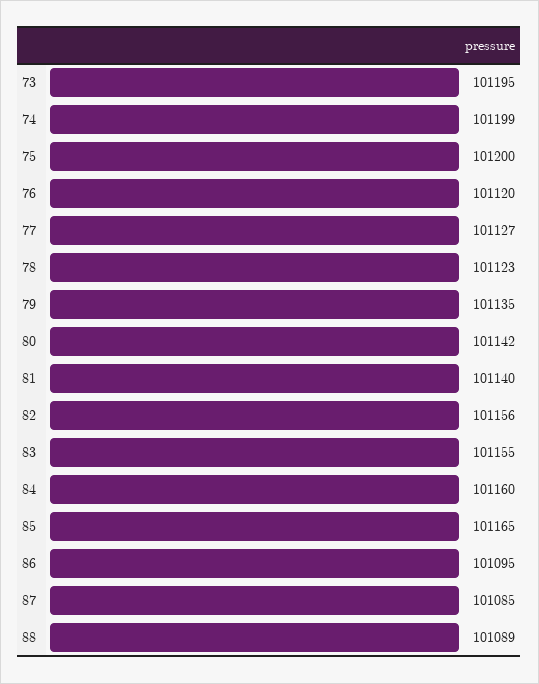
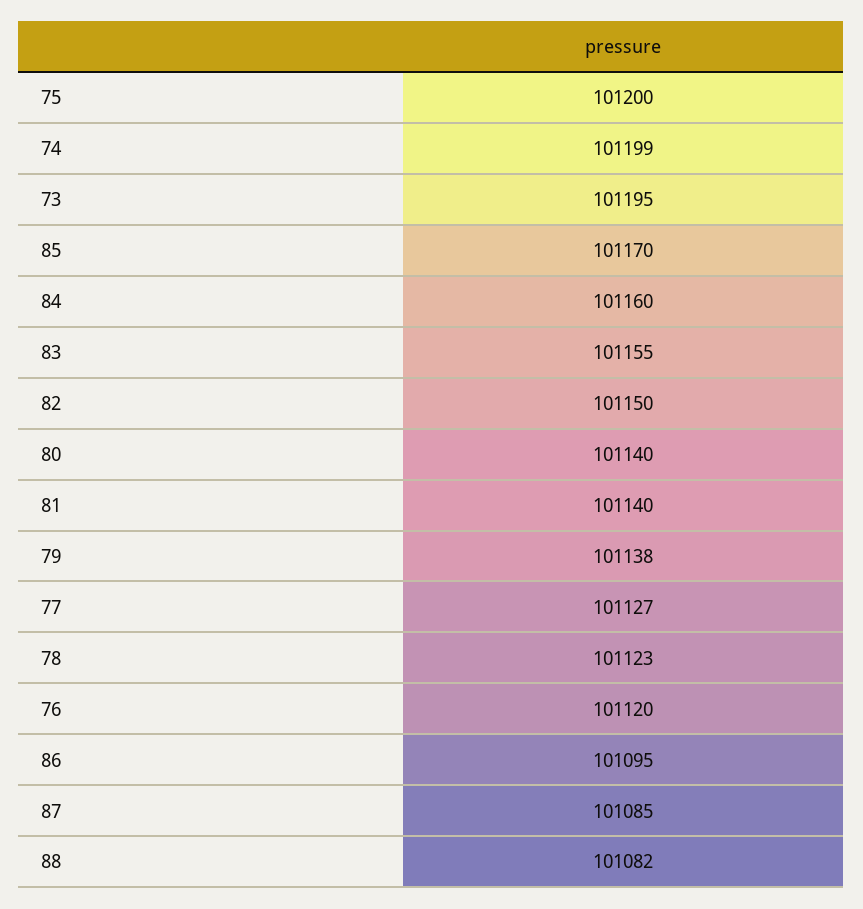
  {
    "73": 101195,
    "74": 101199,
    "75": 101200,
    "76": 101120,
    "77": 101127,
    "78": 101123,
-   "79": 101135,
+   "79": 101138,
-   "80": 101142,
+   "80": 101140,
    "81": 101140,
-   "82": 101156,
+   "82": 101150,
    "83": 101155,
    "84": 101160,
-   "85": 101165,
+   "85": 101170,
    "86": 101095,
    "87": 101085,
-   "88": 101089
+   "88": 101082
  }

